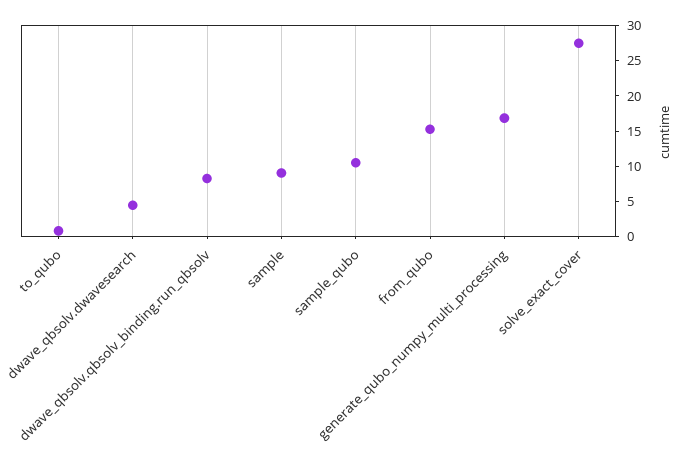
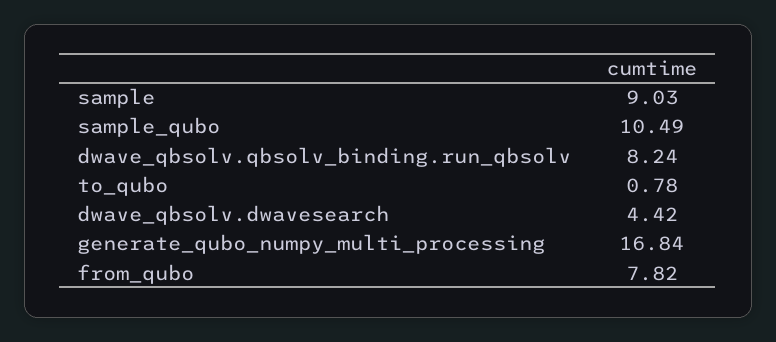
  {
    "to_qubo": 0.78,
    "dwave_qbsolv.dwavesearch": 4.42,
    "dwave_qbsolv.qbsolv_binding.run_qbsolv": 8.24,
    "sample": 9.03,
    "sample_qubo": 10.49,
-   "from_qubo": 15,
+   "from_qubo": 7.82,
-   "generate_qubo_numpy_multi_processing": 16.84,
+   "generate_qubo_numpy_multi_processing": 16.84
-   "solve_exact_cover": 27.5
  }

